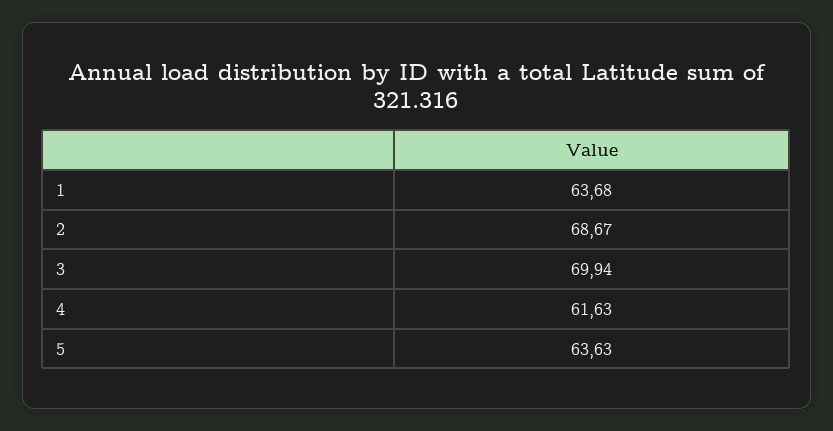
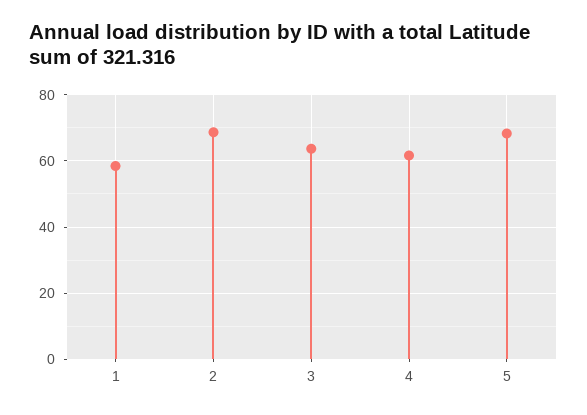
  {
-   "1": 63.68,
+   "1": 58,
    "2": 68.67,
-   "3": 69.94,
+   "3": 64,
    "4": 61.63,
-   "5": 63.63
+   "5": 68
  }

